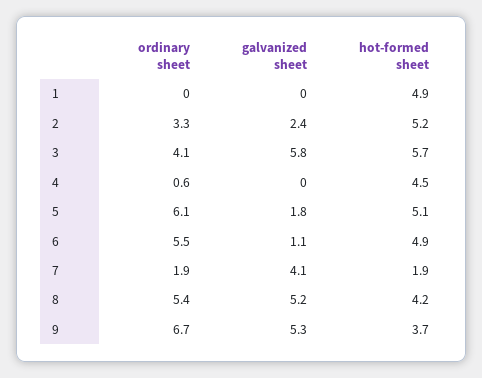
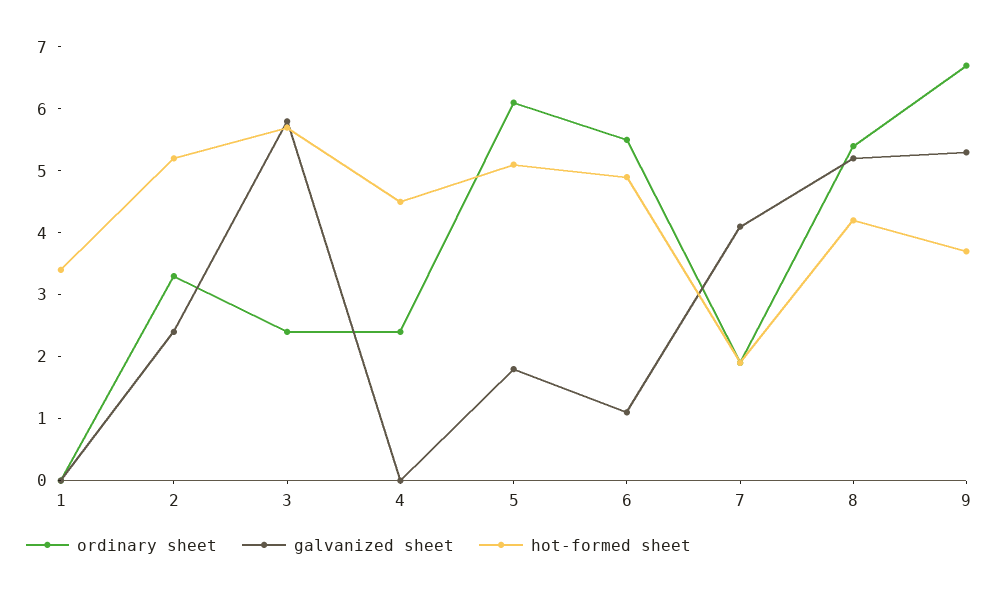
  {
    "ordinary sheet": {
      "1": 0,
      "2": 3.3,
-     "3": 4.1,
+     "3": 2.5,
-     "4": 0.6,
+     "4": 2.5,
      "5": 6.1,
      "6": 5.5,
      "7": 1.9,
      "8": 5.4,
      "9": 6.7
    },
    "galvanized sheet": {
      "1": 0,
      "2": 2.4,
      "3": 5.8,
      "4": 0,
      "5": 1.8,
      "6": 1.1,
      "7": 4.1,
      "8": 5.2,
      "9": 5.3
    },
    "hot-formed sheet": {
-     "1": 4.9,
+     "1": 3.5,
      "2": 5.2,
      "3": 5.7,
      "4": 4.5,
      "5": 5.1,
      "6": 4.9,
      "7": 1.9,
      "8": 4.2,
      "9": 3.7
    }
  }

